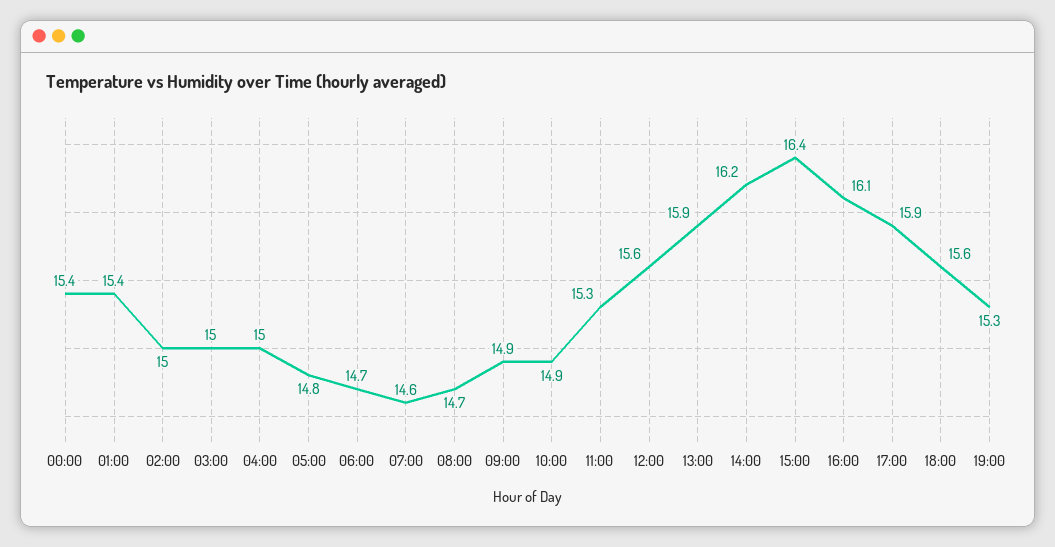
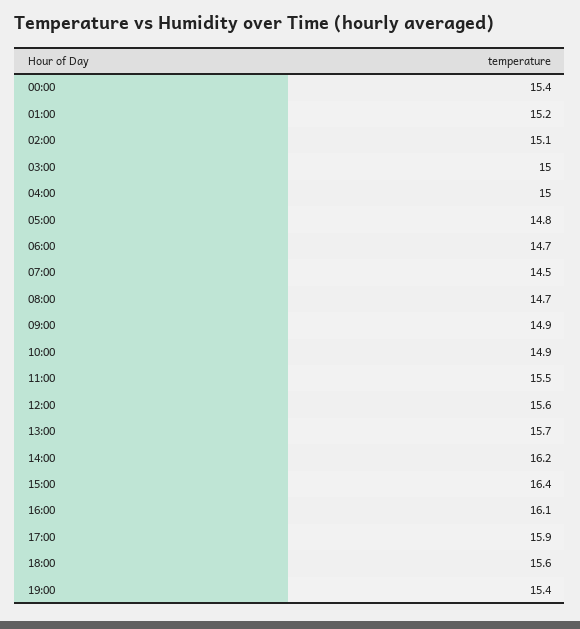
  {
    "00:00": 15.4,
-   "01:00": 15.4,
+   "01:00": 15.2,
-   "02:00": 15,
+   "02:00": 15.1,
    "03:00": 15,
    "04:00": 15,
    "05:00": 14.8,
    "06:00": 14.7,
-   "07:00": 14.6,
+   "07:00": 14.5,
    "08:00": 14.7,
    "09:00": 14.9,
    "10:00": 14.9,
-   "11:00": 15.3,
+   "11:00": 15.5,
    "12:00": 15.6,
-   "13:00": 15.9,
+   "13:00": 15.7,
    "14:00": 16.2,
    "15:00": 16.4,
    "16:00": 16.1,
    "17:00": 15.9,
    "18:00": 15.6,
-   "19:00": 15.3
+   "19:00": 15.4
  }

